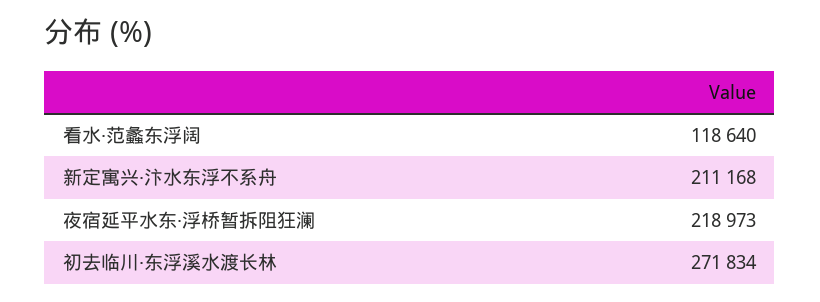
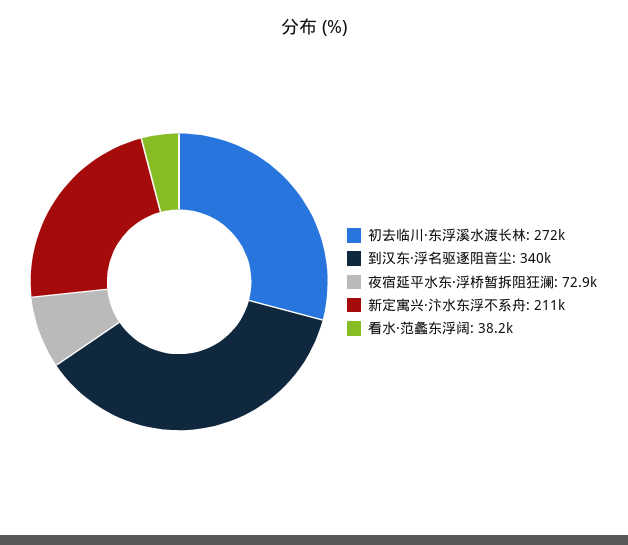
  {
-   "看水·范蠡东浮阔": 118640,
+   "看水·范蠡东浮阔": 38200,
    "新定寓兴·汴水东浮不系舟": 211168,
-   "夜宿延平水东·浮桥暂拆阻狂澜": 218973,
+   "夜宿延平水东·浮桥暂拆阻狂澜": 72900,
-   "初去临川·东浮溪水渡长林": 271834
+   "初去临川·东浮溪水渡长林": 271834,
+   "到汉东·浮名驱逐阻音尘": 340000
  }

